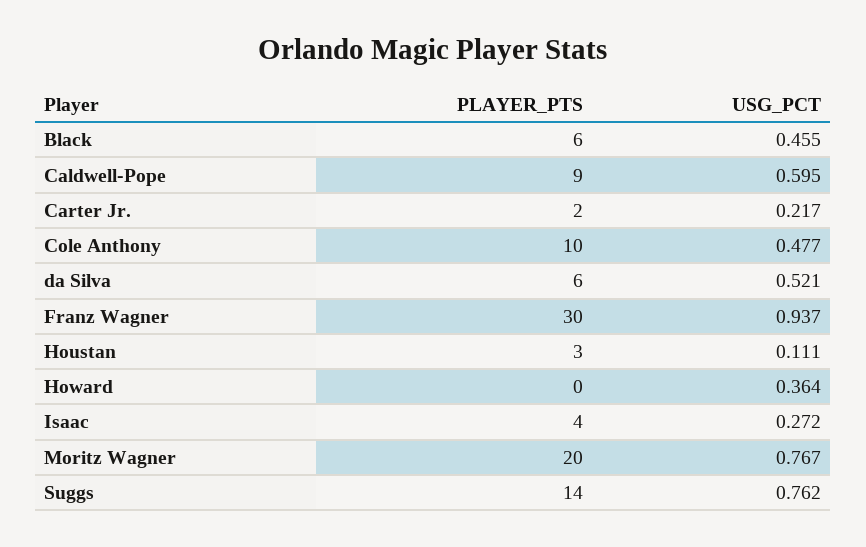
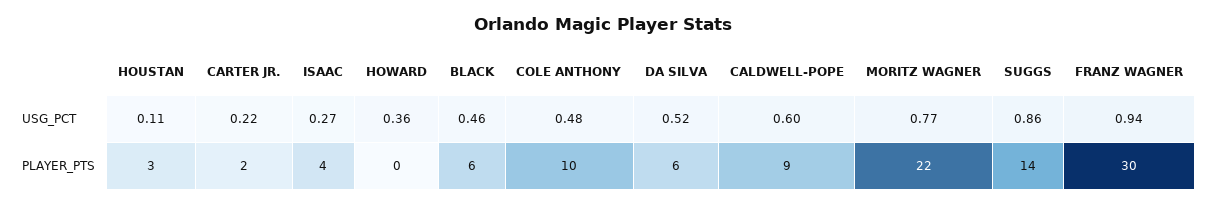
  {
    "PLAYER_PTS": {
      "Black": 6,
      "Caldwell-Pope": 9,
      "Carter Jr.": 2,
      "Cole Anthony": 10,
      "da Silva": 6,
      "Franz Wagner": 30,
      "Houstan": 3,
      "Howard": 0,
      "Isaac": 4,
-     "Moritz Wagner": 20,
+     "Moritz Wagner": 22,
      "Suggs": 14
    },
    "USG_PCT": {
      "Black": 0.455,
      "Caldwell-Pope": 0.595,
      "Carter Jr.": 0.217,
      "Cole Anthony": 0.477,
      "da Silva": 0.521,
      "Franz Wagner": 0.937,
      "Houstan": 0.111,
      "Howard": 0.364,
      "Isaac": 0.272,
      "Moritz Wagner": 0.767,
-     "Suggs": 0.762
+     "Suggs": 0.86
    }
  }

